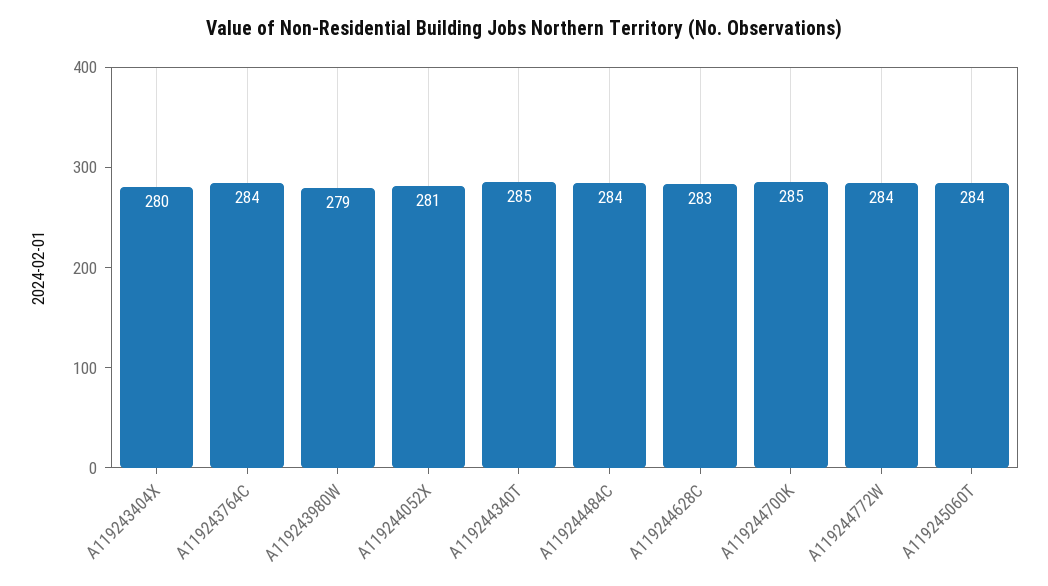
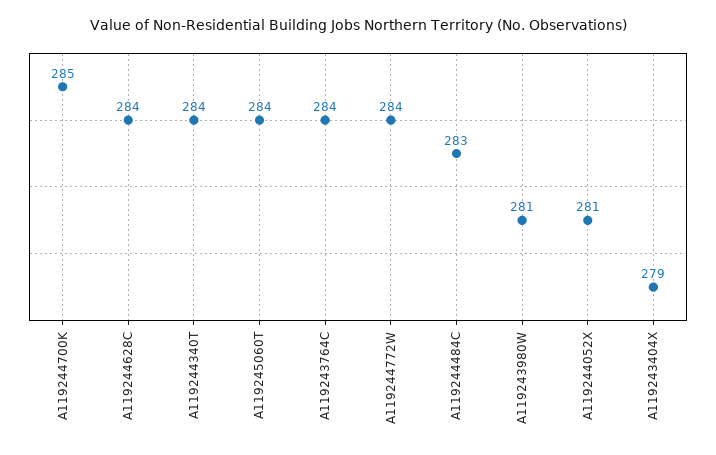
  {
-   "A119243404X": 280,
+   "A119243404X": 279,
    "A119243764C": 284,
-   "A119243980W": 279,
+   "A119243980W": 281,
    "A119244052X": 281,
-   "A119244340T": 285,
+   "A119244340T": 284,
-   "A119244484C": 284,
+   "A119244484C": 283,
-   "A119244628C": 283,
+   "A119244628C": 284,
    "A119244700K": 285,
    "A119244772W": 284,
    "A119245060T": 284
  }

